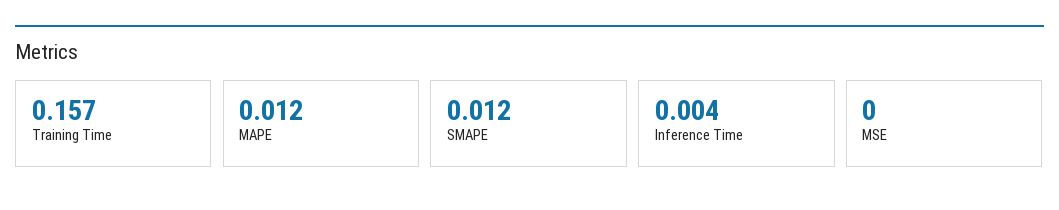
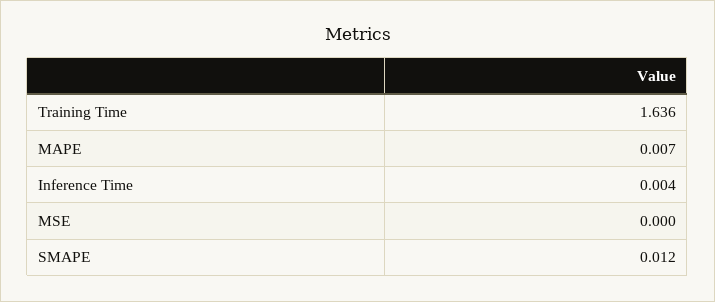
  {
-   "Training Time": 0.157,
+   "Training Time": 1.636,
-   "MAPE": 0.012,
+   "MAPE": 0.007,
    "SMAPE": 0.012,
    "Inference Time": 0.004,
    "MSE": 0
  }

